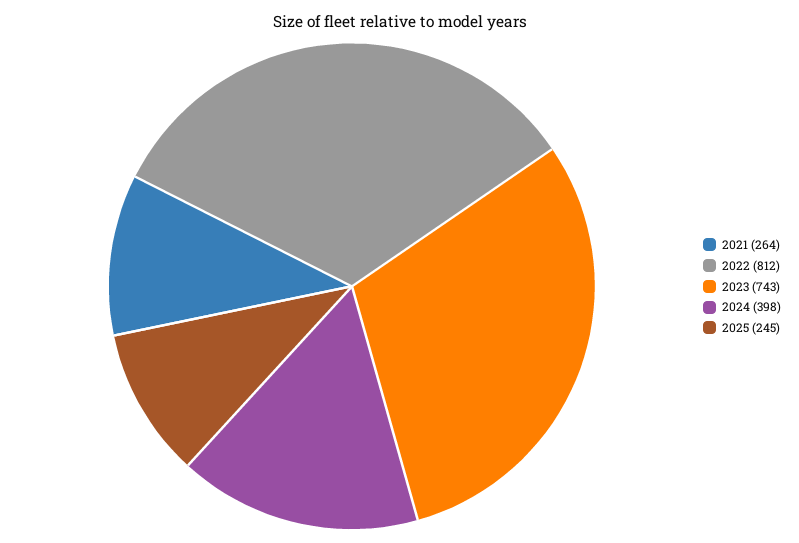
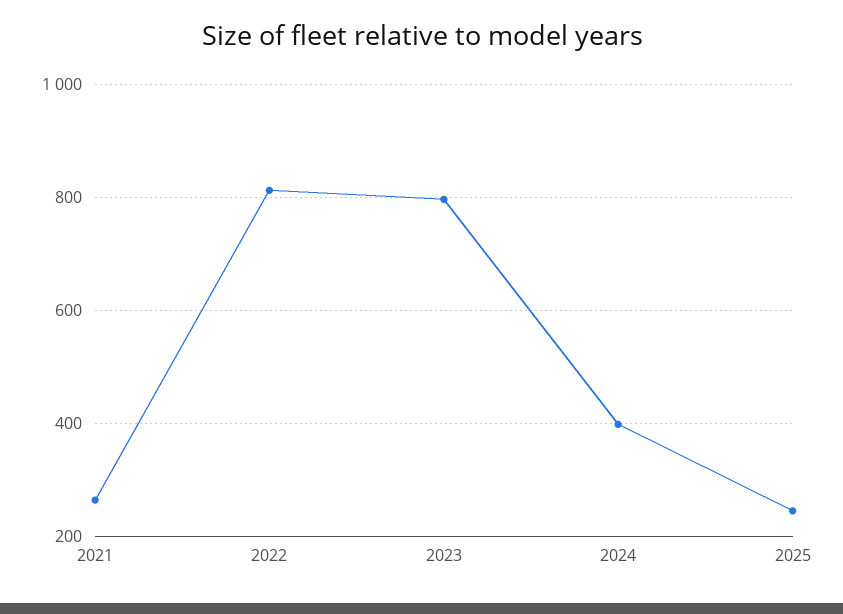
  {
    "2021": 264,
    "2022": 812,
-   "2023": 743,
+   "2023": 800,
    "2024": 398,
    "2025": 245
  }

